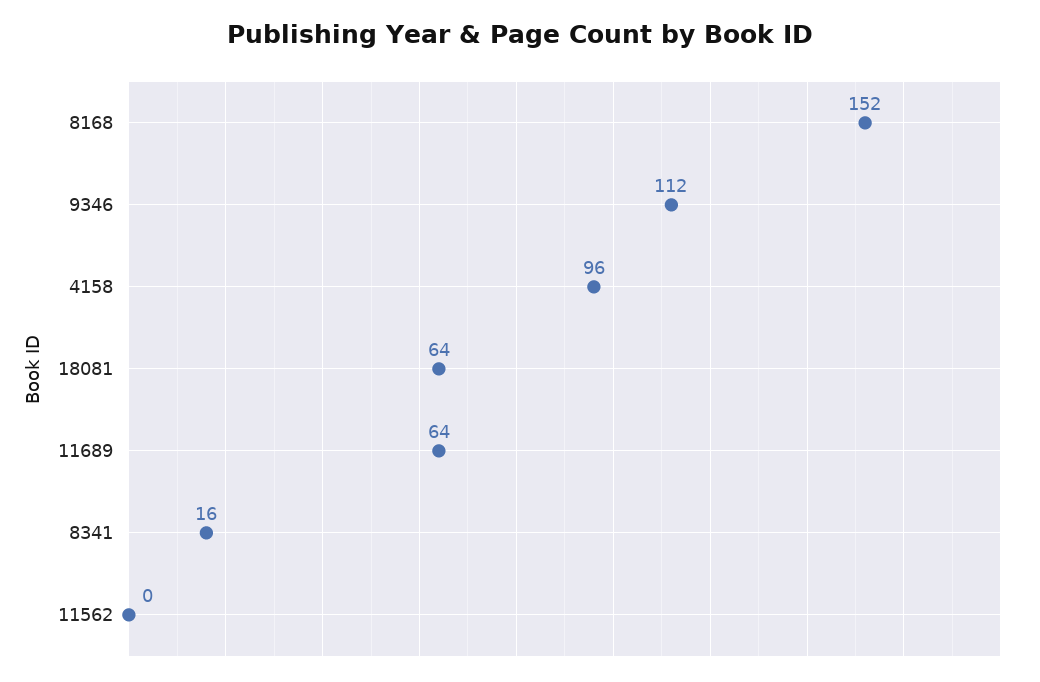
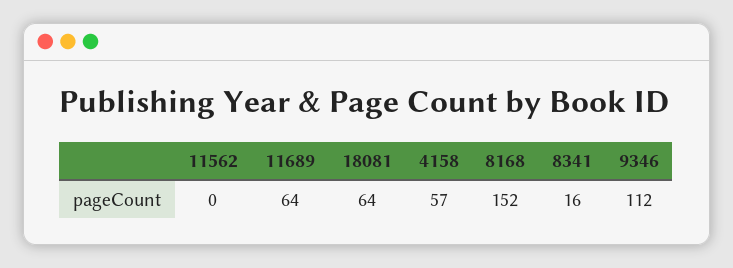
  {
    "8168": 152,
    "9346": 112,
-   "4158": 96,
+   "4158": 57,
    "18081": 64,
    "11689": 64,
    "8341": 16,
    "11562": 0
  }

